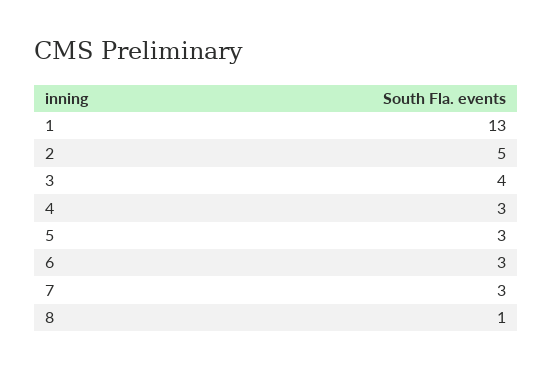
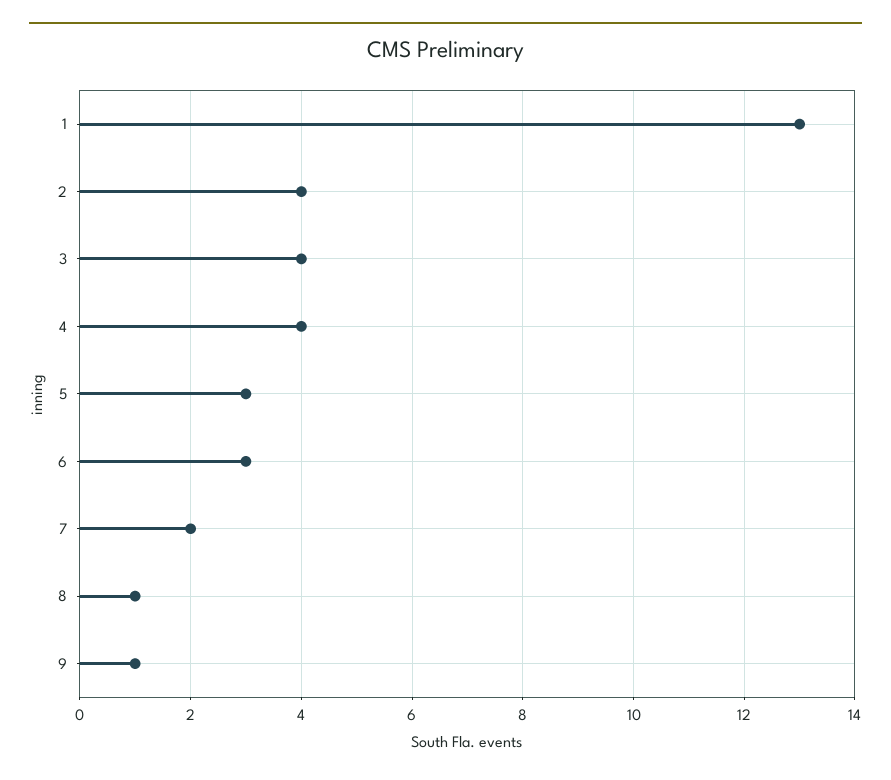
  {
    "1": 13,
-   "2": 5,
+   "2": 4,
    "3": 4,
-   "4": 3,
+   "4": 4,
    "5": 3,
    "6": 3,
-   "7": 3,
+   "7": 2,
-   "8": 1
+   "8": 1,
+   "9": 1
  }

